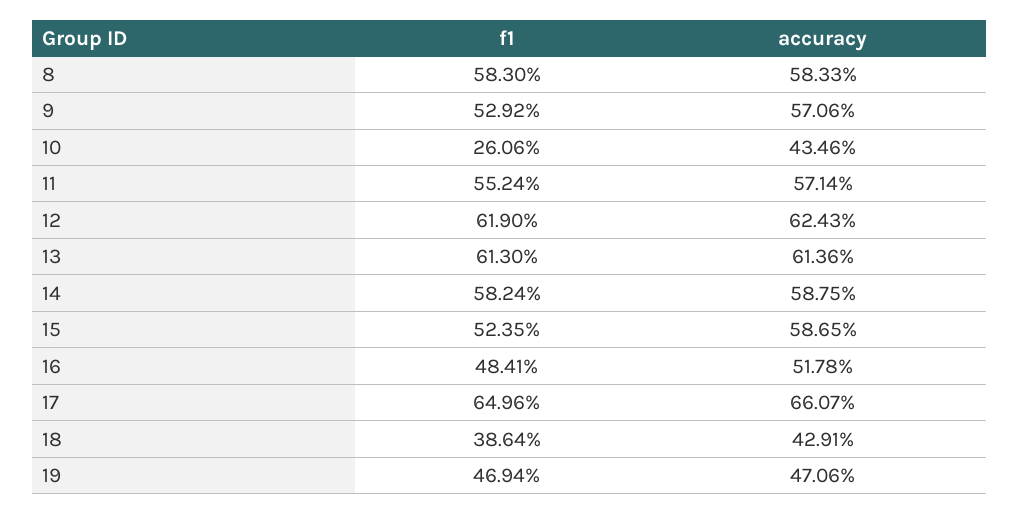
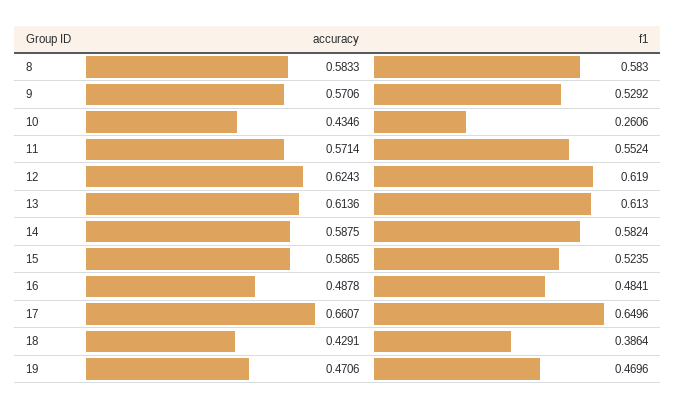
  {
    "f1": {
      "8": 0.583,
      "9": 0.5292,
      "10": 0.2606,
      "11": 0.5524,
      "12": 0.619,
      "13": 0.613,
      "14": 0.5824,
      "15": 0.5235,
      "16": 0.4841,
      "17": 0.6496,
      "18": 0.3864,
-     "19": 0.4694
+     "19": 0.4696
    },
    "accuracy": {
      "8": 0.5833,
      "9": 0.5706,
      "10": 0.4346,
      "11": 0.5714,
      "12": 0.6243,
      "13": 0.6136,
      "14": 0.5875,
      "15": 0.5865,
-     "16": 0.5178,
+     "16": 0.4878,
      "17": 0.6607,
      "18": 0.4291,
      "19": 0.4706
    }
  }

